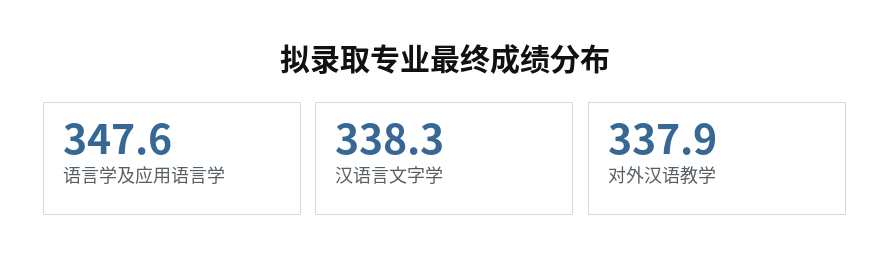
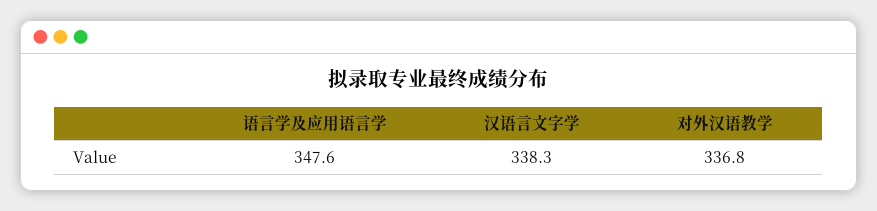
  {
    "语言学及应用语言学": 347.6,
    "汉语言文字学": 338.3,
-   "对外汉语教学": 337.9
+   "对外汉语教学": 336.8
  }

